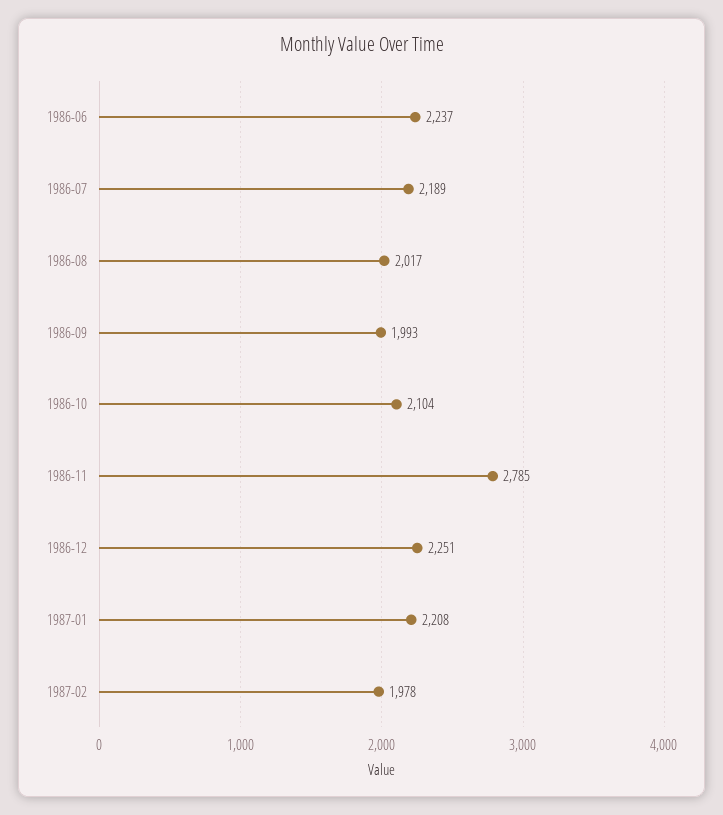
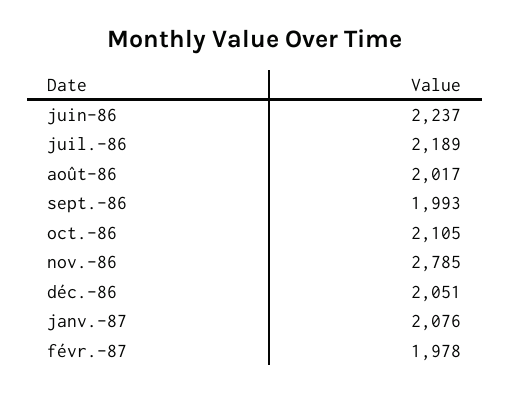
  {
    "1986-06": 2237,
    "1986-07": 2189,
    "1986-08": 2017,
    "1986-09": 1993,
-   "1986-10": 2104,
+   "1986-10": 2105,
    "1986-11": 2785,
-   "1986-12": 2251,
+   "1986-12": 2051,
-   "1987-01": 2208,
+   "1987-01": 2076,
    "1987-02": 1978
  }

